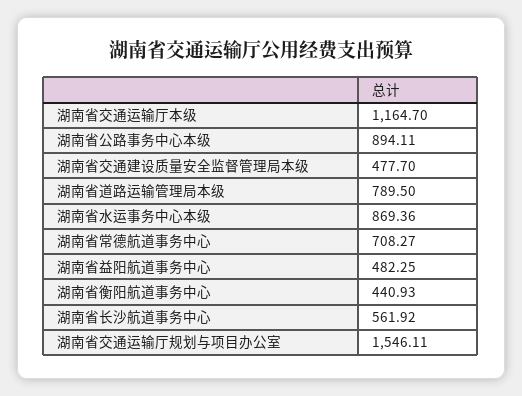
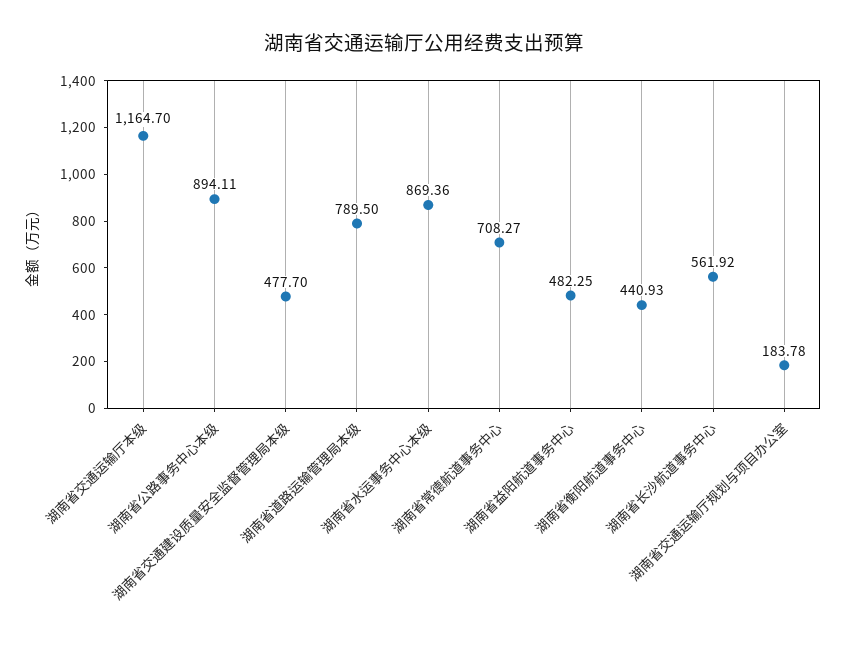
  {
    "湖南省交通运输厅本级": 1164.7,
    "湖南省公路事务中心本级": 894.11,
    "湖南省交通建设质量安全监督管理局本级": 477.7,
    "湖南省道路运输管理局本级": 789.5,
    "湖南省水运事务中心本级": 869.36,
    "湖南省常德航道事务中心": 708.27,
    "湖南省益阳航道事务中心": 482.25,
    "湖南省衡阳航道事务中心": 440.93,
    "湖南省长沙航道事务中心": 561.92,
-   "湖南省交通运输厅规划与项目办公室": 1546.11
+   "湖南省交通运输厅规划与项目办公室": 183.78
  }

